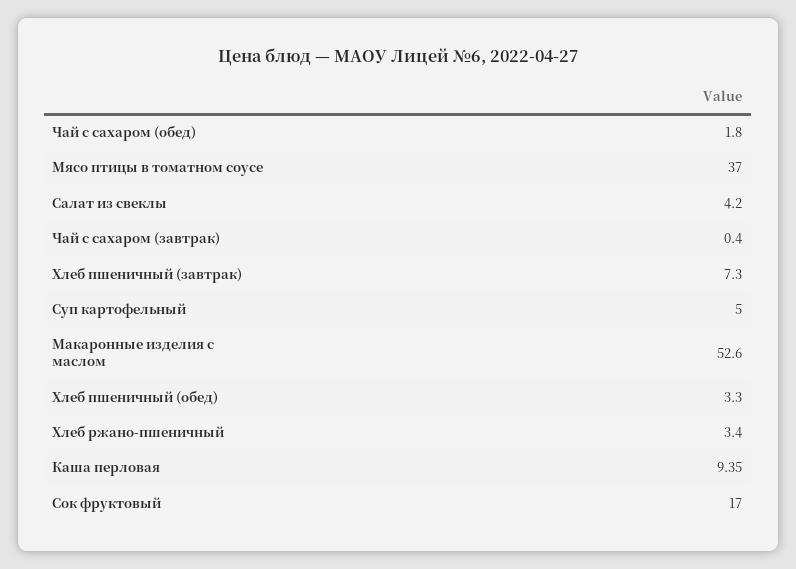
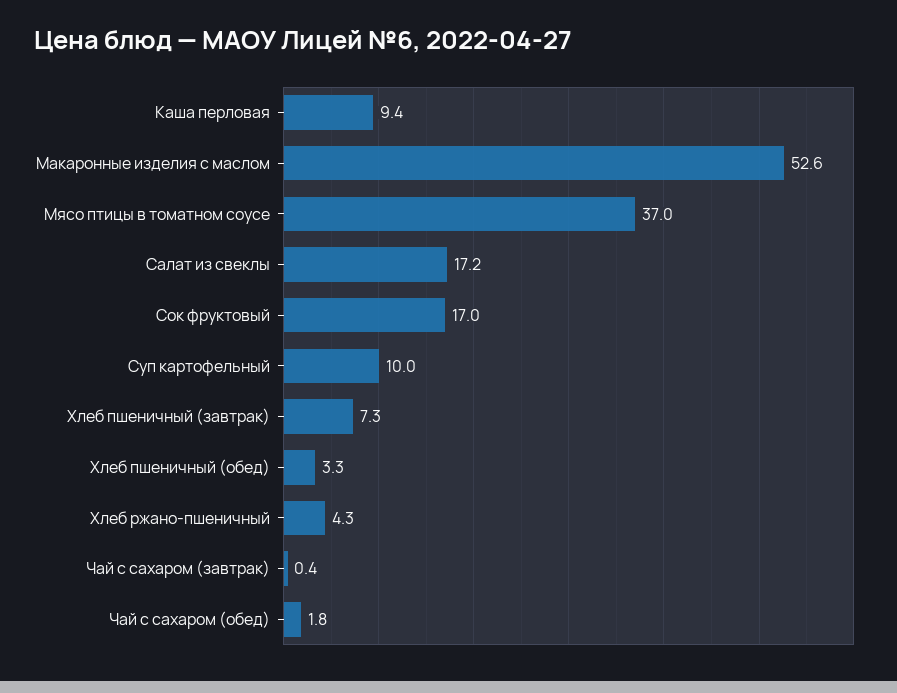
  {
    "Чай с сахаром (обед)": 1.8,
    "Мясо птицы в томатном соусе": 37,
-   "Салат из свеклы": 4.2,
+   "Салат из свеклы": 17.2,
    "Чай с сахаром (завтрак)": 0.4,
    "Хлеб пшеничный (завтрак)": 7.3,
-   "Суп картофельный": 5,
+   "Суп картофельный": 10,
    "Макаронные изделия с маслом": 52.6,
    "Хлеб пшеничный (обед)": 3.3,
-   "Хлеб ржано-пшеничный": 3.4,
+   "Хлеб ржано-пшеничный": 4.3,
    "Каша перловая": 9.35,
    "Сок фруктовый": 17
  }

